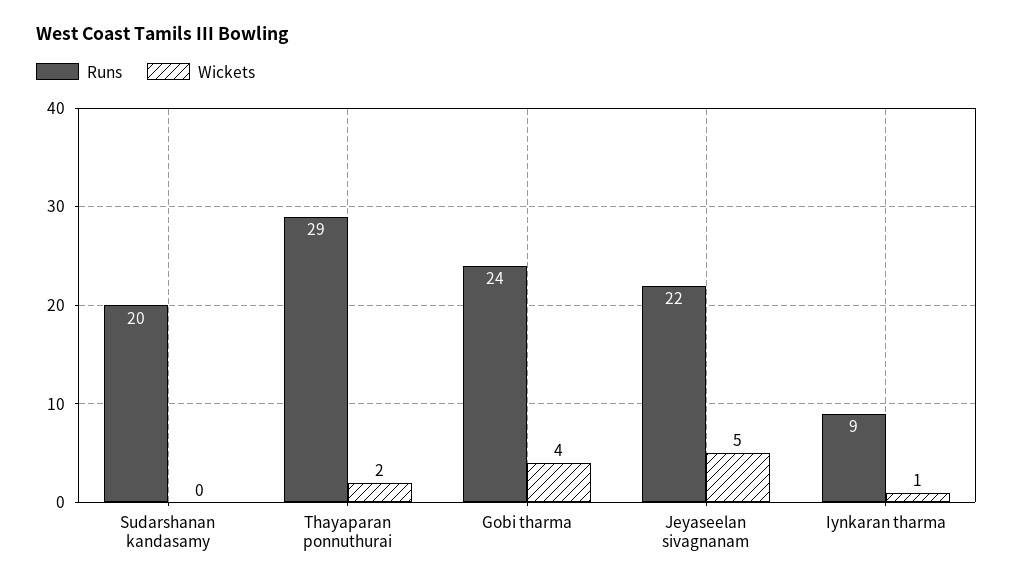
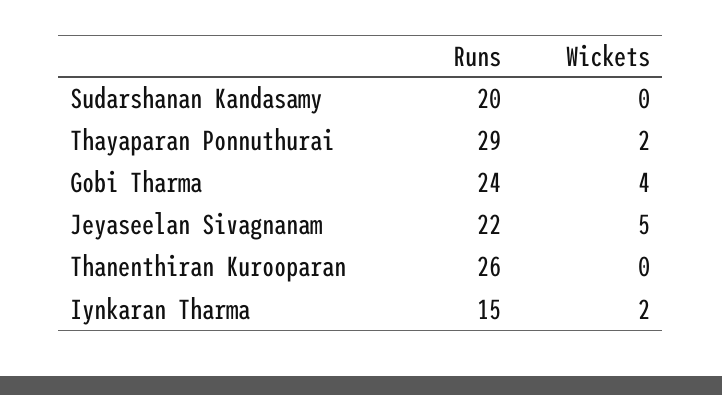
  {
    "Runs": {
      "Sudarshanan kandasamy": 20,
      "Thayaparan ponnuthurai": 29,
      "Gobi tharma": 24,
      "Jeyaseelan sivagnanam": 22,
-     "Iynkaran tharma": 9
+     "Iynkaran tharma": 15,
+     "Thanenthiran Kurooparan": 26
    },
    "Wickets": {
      "Sudarshanan kandasamy": 0,
      "Thayaparan ponnuthurai": 2,
      "Gobi tharma": 4,
      "Jeyaseelan sivagnanam": 5,
-     "Iynkaran tharma": 1
+     "Iynkaran tharma": 2,
+     "Thanenthiran Kurooparan": 0
    }
  }

